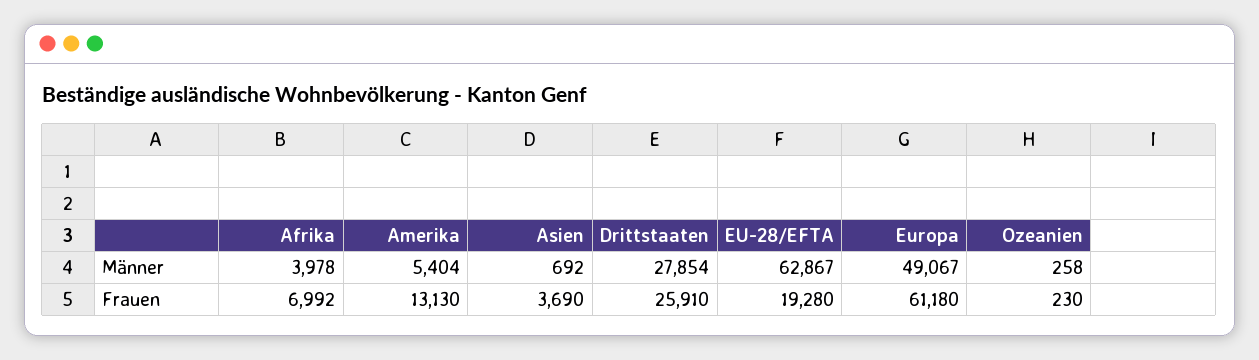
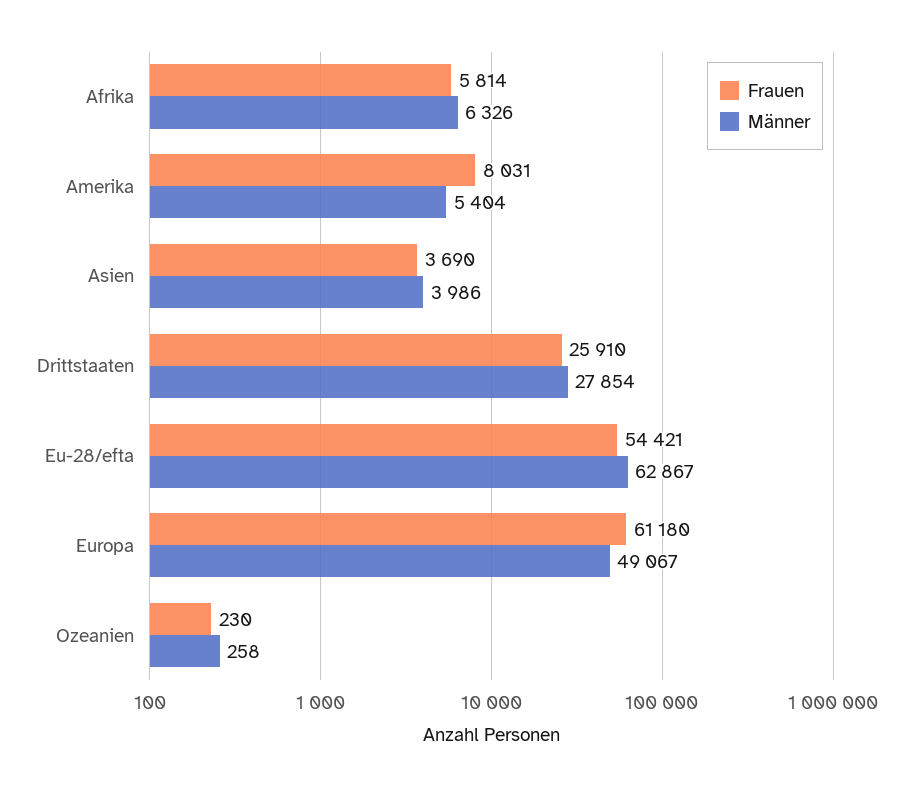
  {
    "Männer": {
-     "Afrika": 3978,
+     "Afrika": 6326,
      "Amerika": 5404,
-     "Asien": 692,
+     "Asien": 3986,
      "Drittstaaten": 27854,
      "EU-28/EFTA": 62867,
      "Europa": 49067,
      "Ozeanien": 258
    },
    "Frauen": {
-     "Afrika": 6992,
+     "Afrika": 5814,
-     "Amerika": 13130,
+     "Amerika": 8031,
      "Asien": 3690,
      "Drittstaaten": 25910,
-     "EU-28/EFTA": 19280,
+     "EU-28/EFTA": 54421,
      "Europa": 61180,
      "Ozeanien": 230
    }
  }

